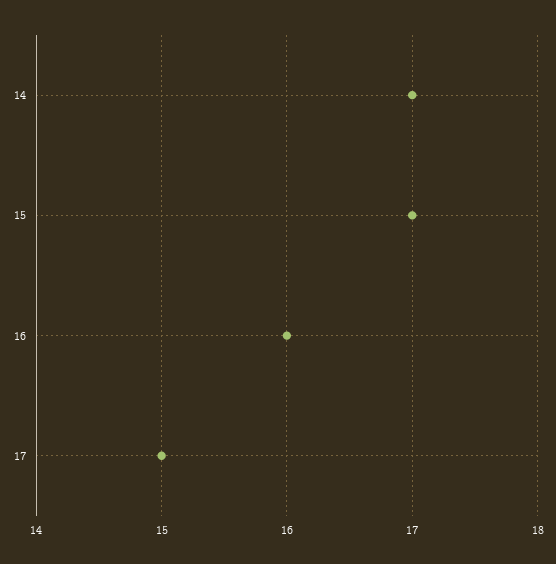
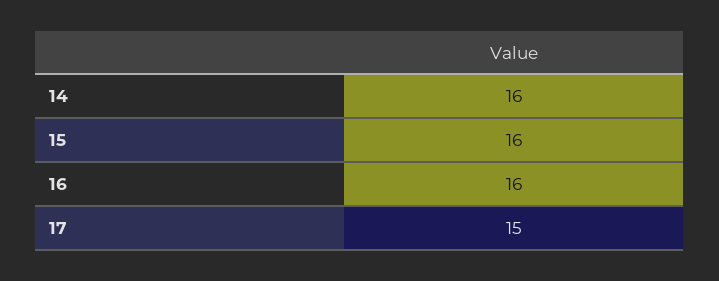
  {
-   "14": 17,
+   "14": 16,
-   "15": 17,
+   "15": 16,
    "16": 16,
    "17": 15
  }

